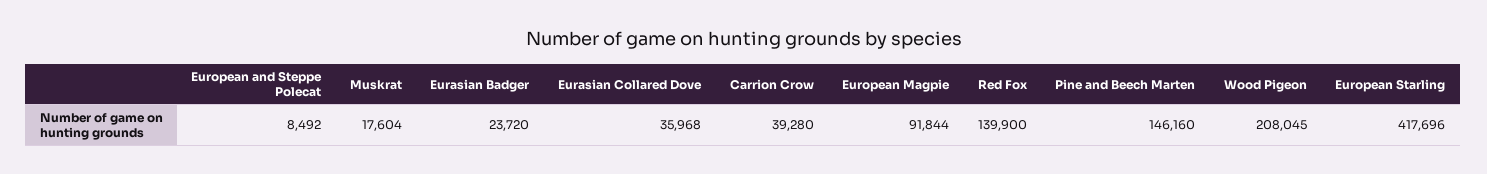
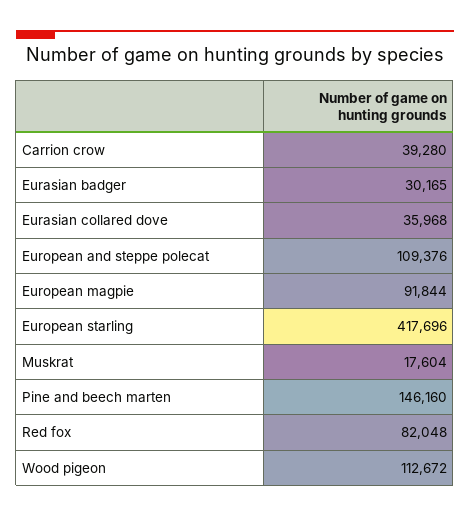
  {
-   "European and Steppe Polecat": 8492,
+   "European and Steppe Polecat": 109376,
    "Muskrat": 17604,
-   "Eurasian Badger": 23720,
+   "Eurasian Badger": 30165,
    "Eurasian Collared Dove": 35968,
    "Carrion Crow": 39280,
    "European Magpie": 91844,
-   "Red Fox": 139900,
+   "Red Fox": 82048,
    "Pine and Beech Marten": 146160,
-   "Wood Pigeon": 208045,
+   "Wood Pigeon": 112672,
    "European Starling": 417696
  }

